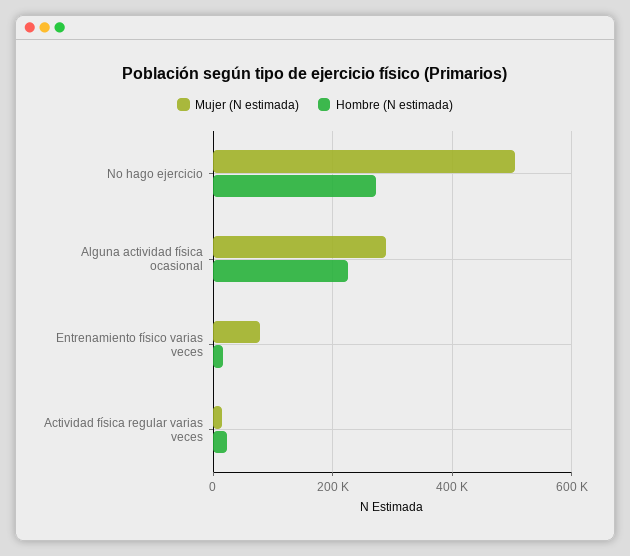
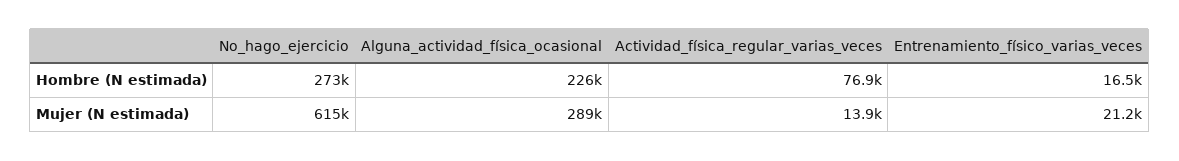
  {
    "Mujer (N estimada)": {
-     "No hago ejercicio": 500000,
+     "No hago ejercicio": 615000,
      "Alguna actividad física ocasional": 289000,
-     "Entrenamiento físico varias veces": 80000,
+     "Entrenamiento físico varias veces": 21200,
      "Actividad física regular varias veces": 13900
    },
    "Hombre (N estimada)": {
      "No hago ejercicio": 273000,
      "Alguna actividad física ocasional": 226000,
      "Entrenamiento físico varias veces": 16500,
-     "Actividad física regular varias veces": 20000
+     "Actividad física regular varias veces": 76900
    }
  }

